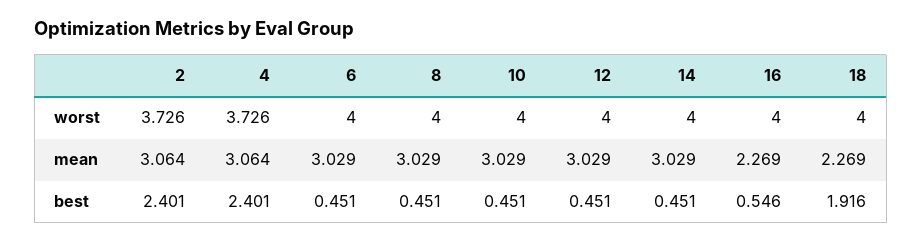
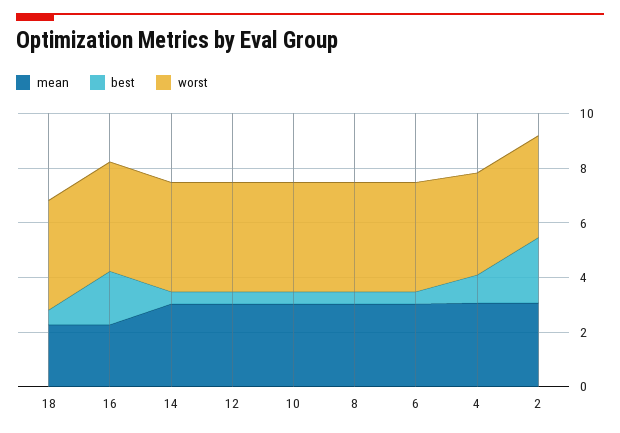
  {
    "worst": {
      "2": 3.726,
      "4": 3.726,
      "6": 4,
      "8": 4,
      "10": 4,
      "12": 4,
      "14": 4,
      "16": 4,
      "18": 4
    },
    "mean": {
      "2": 3.064,
      "4": 3.064,
      "6": 3.029,
      "8": 3.029,
      "10": 3.029,
      "12": 3.029,
      "14": 3.029,
      "16": 2.269,
      "18": 2.269
    },
    "best": {
      "2": 2.401,
-     "4": 2.401,
+     "4": 1,
      "6": 0.451,
      "8": 0.451,
      "10": 0.451,
      "12": 0.451,
      "14": 0.451,
-     "16": 0.546,
+     "16": 2,
-     "18": 1.916
+     "18": 0.5
    }
  }

